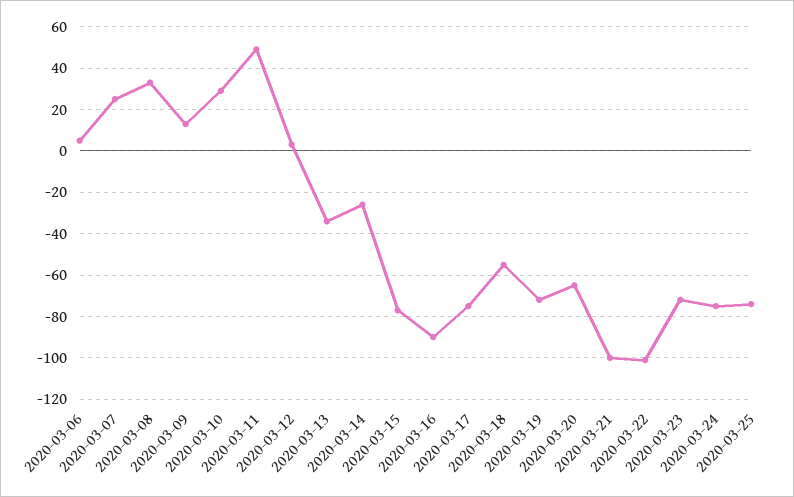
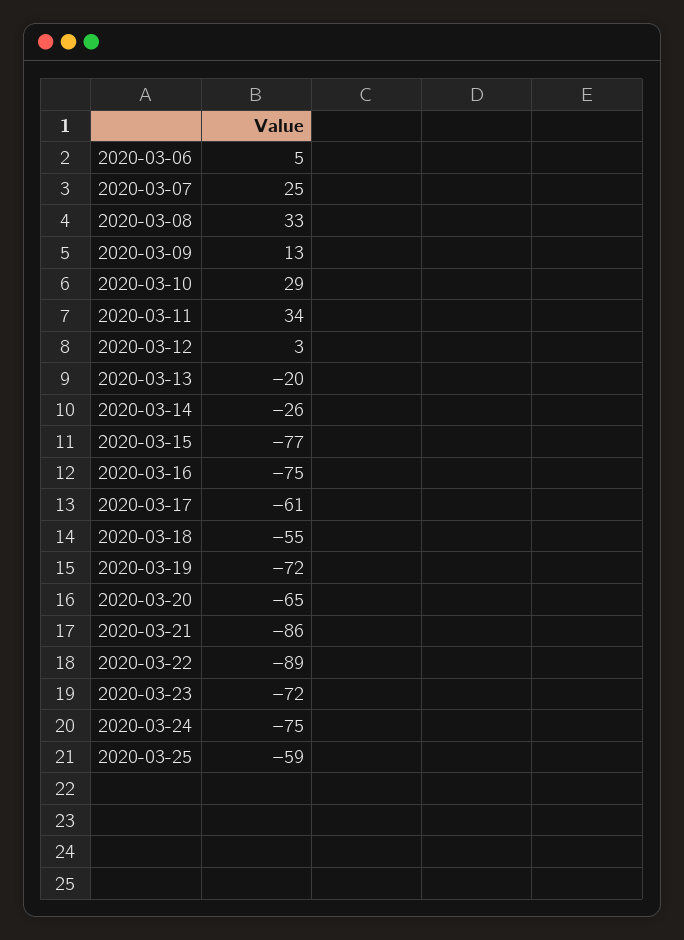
  {
    "2020-03-06": 5,
    "2020-03-07": 25,
    "2020-03-08": 33,
    "2020-03-09": 13,
    "2020-03-10": 29,
-   "2020-03-11": 50,
+   "2020-03-11": 34,
    "2020-03-12": 3,
-   "2020-03-13": -35,
+   "2020-03-13": -20,
    "2020-03-14": -26,
    "2020-03-15": -77,
-   "2020-03-16": -90,
+   "2020-03-16": -75,
-   "2020-03-17": -75,
+   "2020-03-17": -61,
    "2020-03-18": -55,
    "2020-03-19": -72,
    "2020-03-20": -65,
-   "2020-03-21": -100,
+   "2020-03-21": -86,
-   "2020-03-22": -100,
+   "2020-03-22": -89,
    "2020-03-23": -72,
    "2020-03-24": -75,
-   "2020-03-25": -75
+   "2020-03-25": -59
  }

